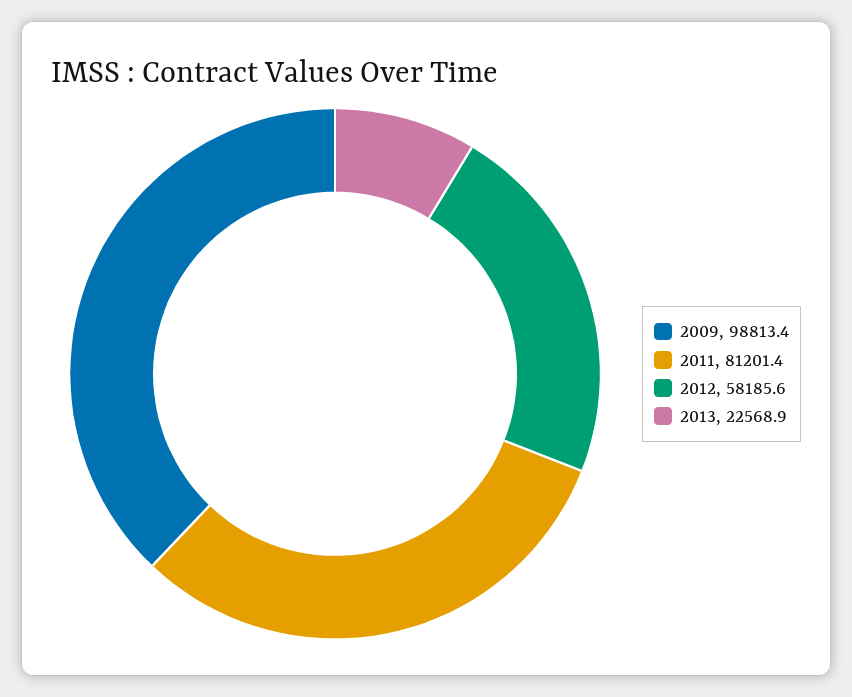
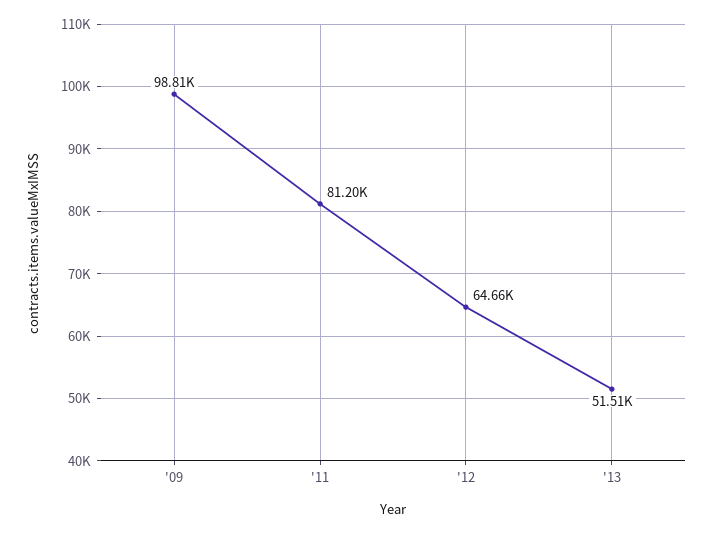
  {
    "2009": 98813.4,
    "2011": 81201.4,
-   "2012": 58185.6,
+   "2012": 64660,
-   "2013": 22568.9
+   "2013": 51510
  }

